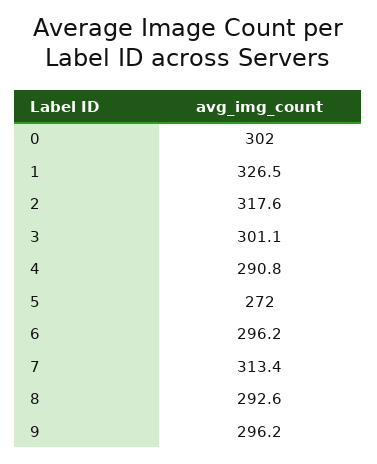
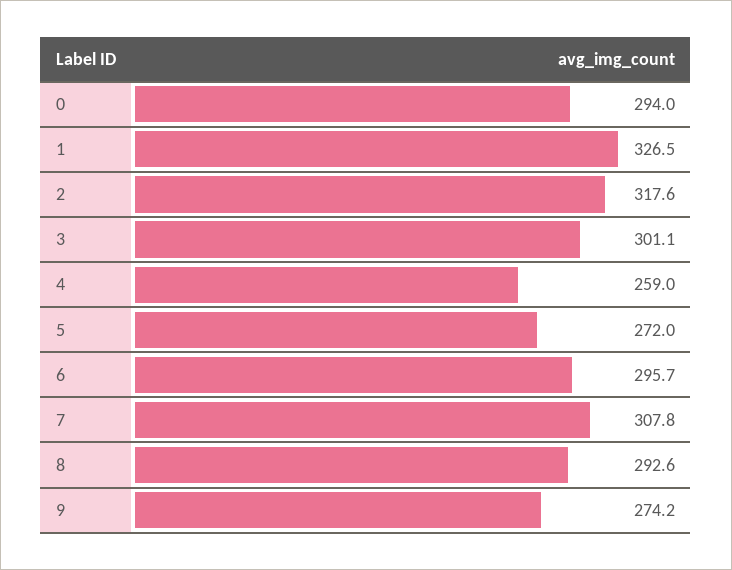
  {
-   "0": 302,
+   "0": 294,
    "1": 326.5,
    "2": 317.6,
    "3": 301.1,
-   "4": 290.8,
+   "4": 259,
    "5": 272,
-   "6": 296.2,
+   "6": 295.7,
-   "7": 313.4,
+   "7": 307.8,
    "8": 292.6,
-   "9": 296.2
+   "9": 274.2
  }

